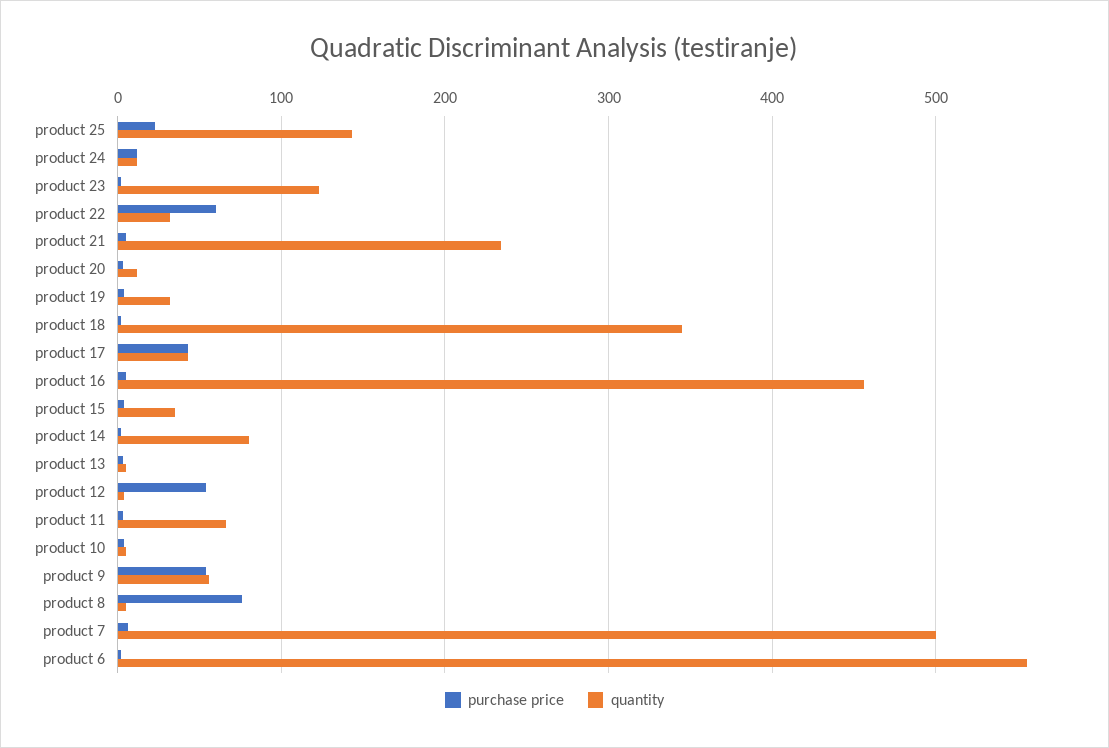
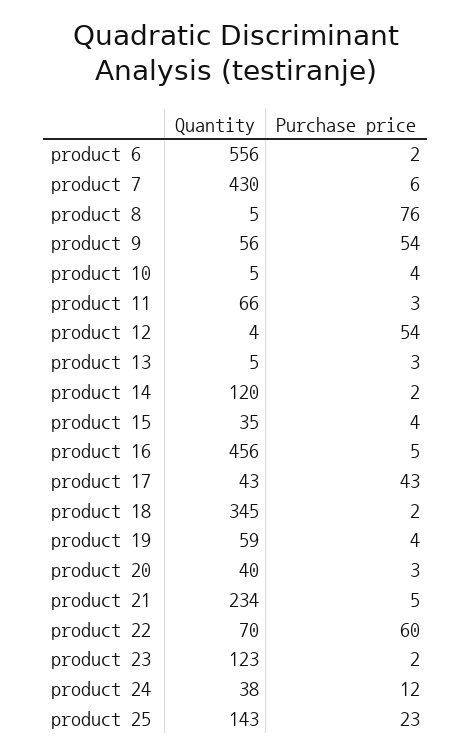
  {
    "purchase price": {
      "product 25": 23,
      "product 24": 12,
      "product 23": 2,
      "product 22": 60,
      "product 21": 5,
      "product 20": 3,
      "product 19": 4,
      "product 18": 2,
      "product 17": 43,
      "product 16": 5,
      "product 15": 4,
      "product 14": 2,
      "product 13": 3,
      "product 12": 54,
      "product 11": 3,
      "product 10": 4,
      "product 9": 54,
      "product 8": 76,
      "product 7": 6,
      "product 6": 2
    },
    "quantity": {
      "product 25": 143,
-     "product 24": 10,
+     "product 24": 38,
      "product 23": 123,
-     "product 22": 30,
+     "product 22": 70,
      "product 21": 234,
-     "product 20": 10,
+     "product 20": 40,
-     "product 19": 30,
+     "product 19": 59,
      "product 18": 345,
      "product 17": 43,
      "product 16": 456,
      "product 15": 35,
-     "product 14": 80,
+     "product 14": 120,
      "product 13": 5,
      "product 12": 4,
      "product 11": 66,
      "product 10": 5,
      "product 9": 56,
      "product 8": 5,
-     "product 7": 500,
+     "product 7": 430,
      "product 6": 556
    }
  }

